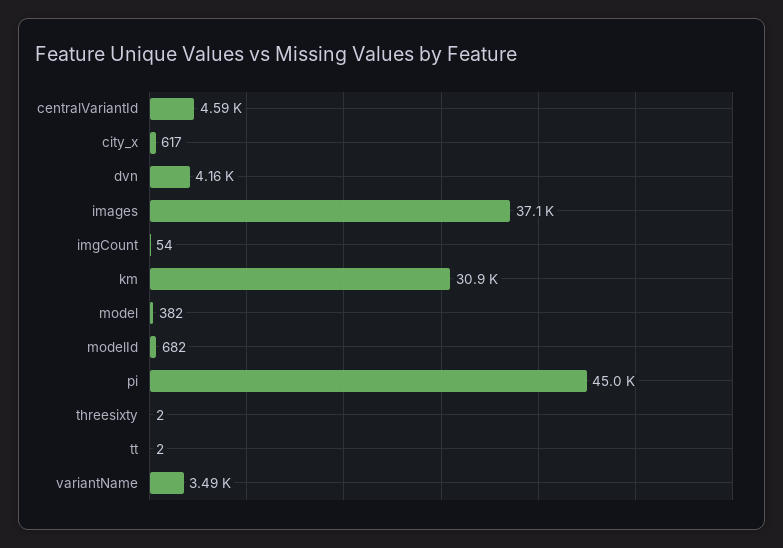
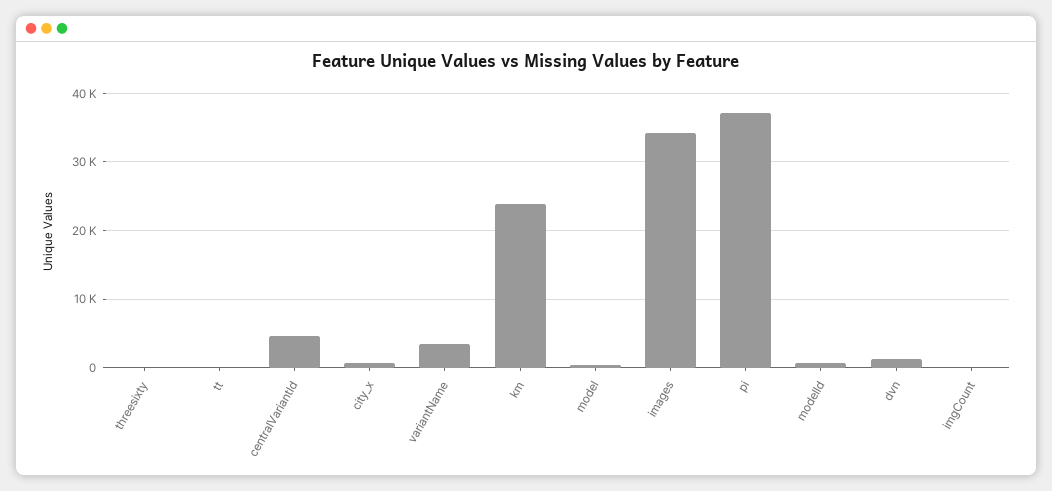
  {
    "centralVariantId": 4590,
    "city_x": 617,
-   "dvn": 4160,
+   "dvn": 1000,
-   "images": 37100,
+   "images": 34000,
    "imgCount": 54,
-   "km": 30900,
+   "km": 24000,
    "model": 382,
    "modelId": 682,
-   "pi": 45000,
+   "pi": 37000,
    "threesixty": 2,
    "tt": 2,
    "variantName": 3490
  }

